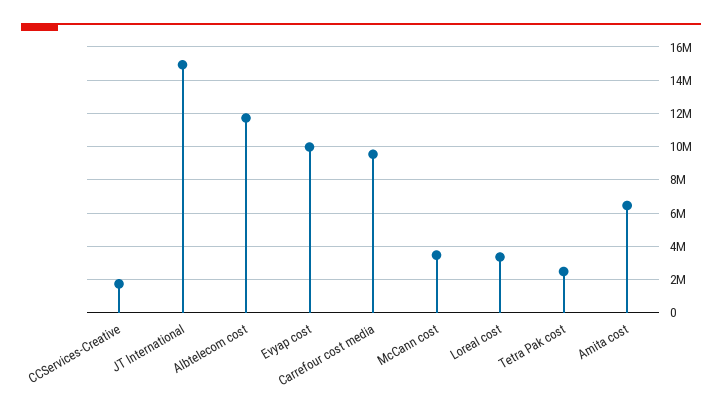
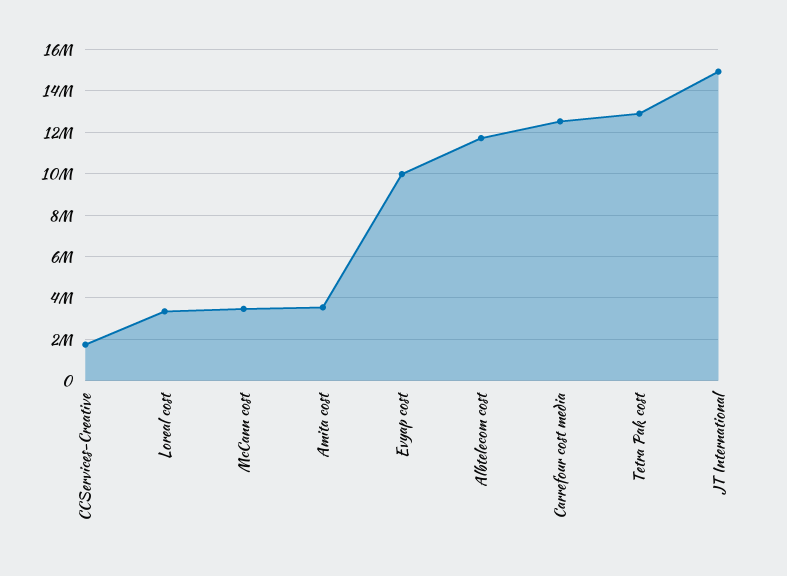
  {
    "CCServices-Creative": 1500000,
    "JT International": 15000000,
    "Albtelecom cost": 11500000,
    "Evyap cost": 10000000,
-   "Carrefour cost media": 9500000,
+   "Carrefour cost media": 12500000,
    "McCann cost": 3500000,
    "Loreal cost": 3500000,
-   "Tetra Pak cost": 2500000,
+   "Tetra Pak cost": 13000000,
-   "Amita cost": 6500000
+   "Amita cost": 3500000
  }

